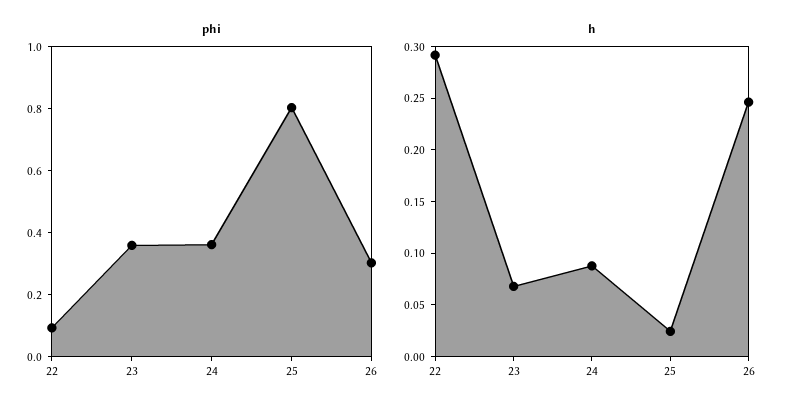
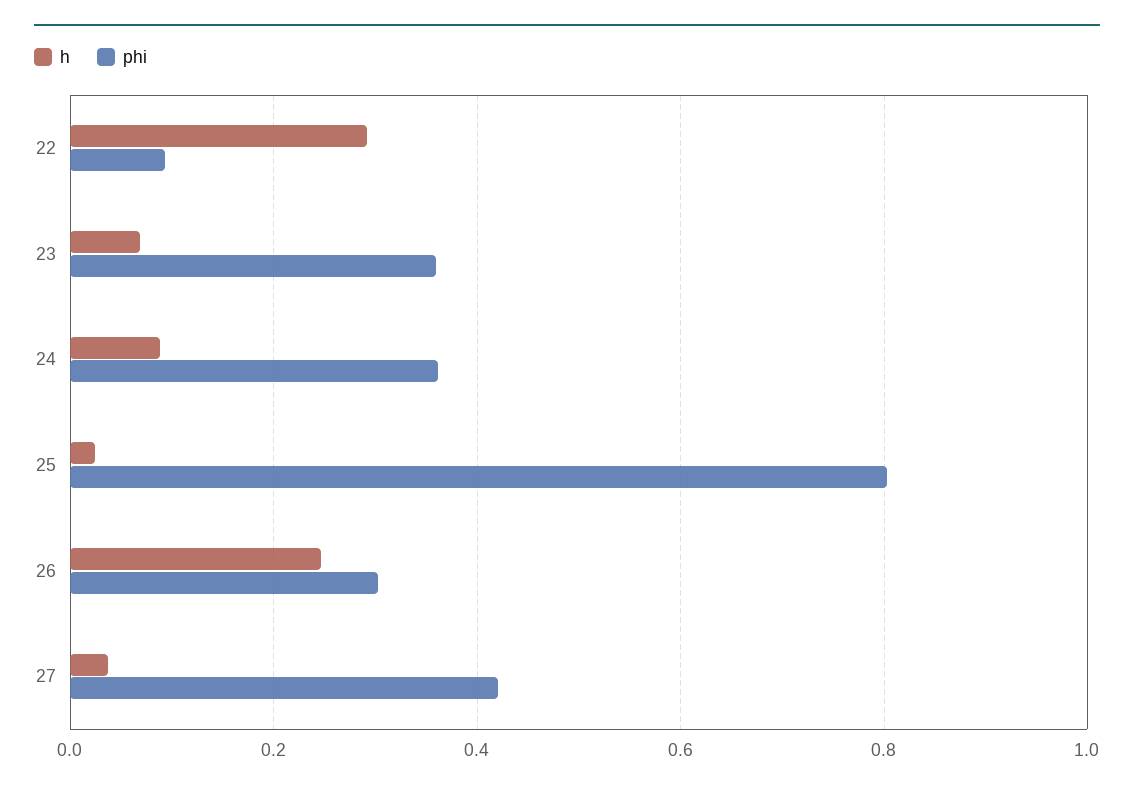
  {
    "phi": {
      "22": 0.1,
      "23": 0.36,
      "24": 0.36,
      "25": 0.8,
-     "26": 0.3
+     "26": 0.3,
+     "27": 0.42
    },
    "h": {
      "22": 0.29,
      "23": 0.07,
      "24": 0.09,
      "25": 0.02,
-     "26": 0.25
+     "26": 0.25,
+     "27": 0.04
    }
  }

